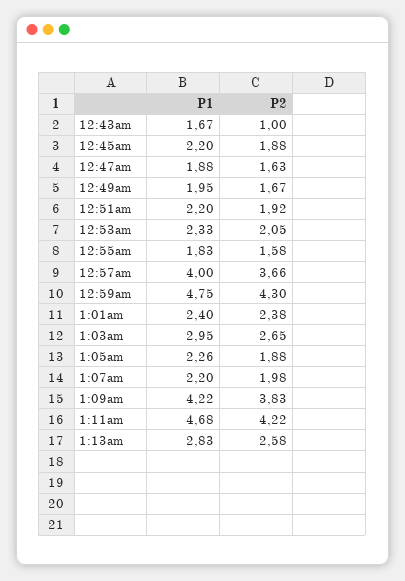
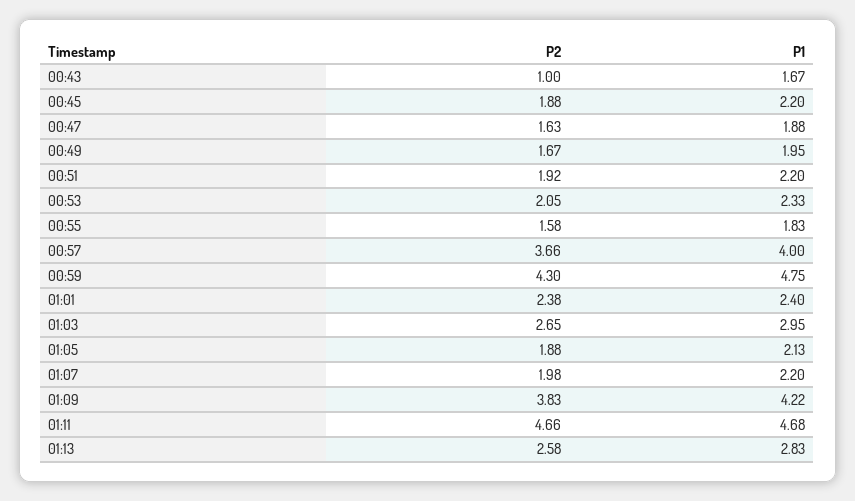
  {
    "P1": {
      "12:43am": 1.67,
      "12:45am": 2.2,
      "12:47am": 1.88,
      "12:49am": 1.95,
      "12:51am": 2.2,
      "12:53am": 2.33,
      "12:55am": 1.83,
      "12:57am": 4,
      "12:59am": 4.75,
      "1:01am": 2.4,
      "1:03am": 2.95,
-     "1:05am": 2.26,
+     "1:05am": 2.13,
      "1:07am": 2.2,
      "1:09am": 4.22,
      "1:11am": 4.68,
      "1:13am": 2.83
    },
    "P2": {
      "12:43am": 1,
      "12:45am": 1.88,
      "12:47am": 1.63,
      "12:49am": 1.67,
      "12:51am": 1.92,
      "12:53am": 2.05,
      "12:55am": 1.58,
      "12:57am": 3.66,
      "12:59am": 4.3,
      "1:01am": 2.38,
      "1:03am": 2.65,
      "1:05am": 1.88,
      "1:07am": 1.98,
      "1:09am": 3.83,
-     "1:11am": 4.22,
+     "1:11am": 4.66,
      "1:13am": 2.58
    }
  }

